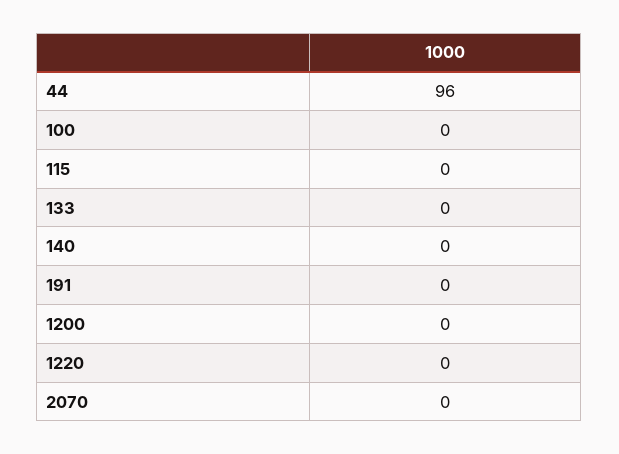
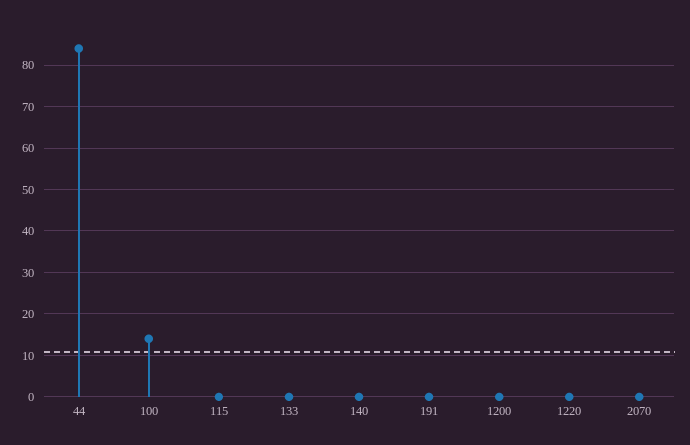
  {
-   "44": 96,
+   "44": 85,
-   "100": 0,
+   "100": 15,
    "115": 0,
    "133": 0,
    "140": 0,
    "191": 0,
    "1200": 0,
    "1220": 0,
    "2070": 0
  }

